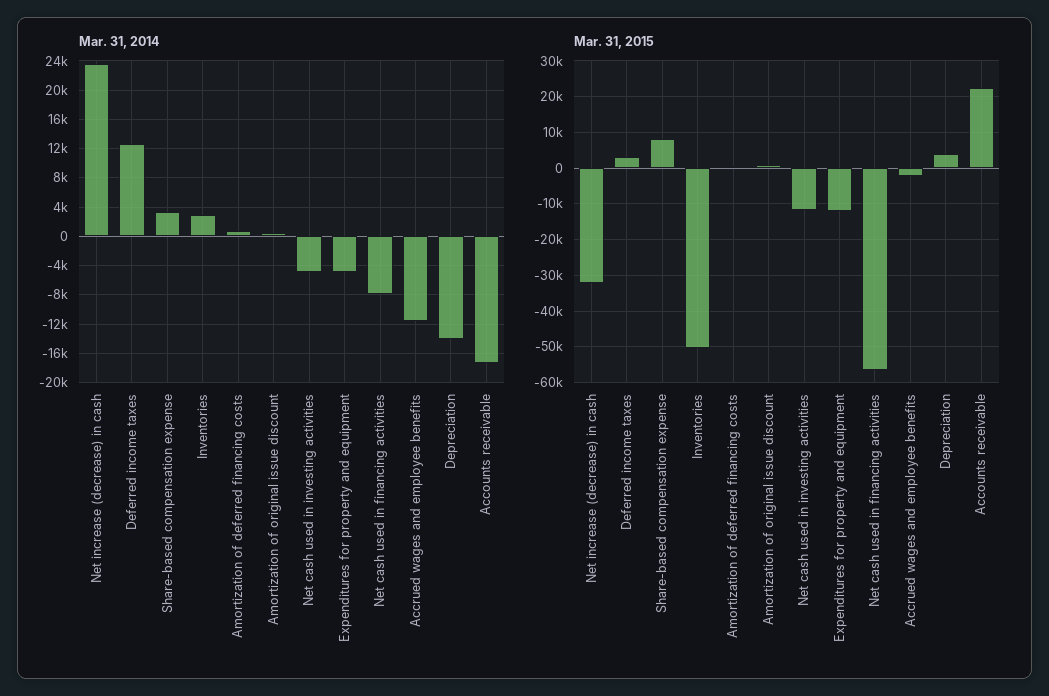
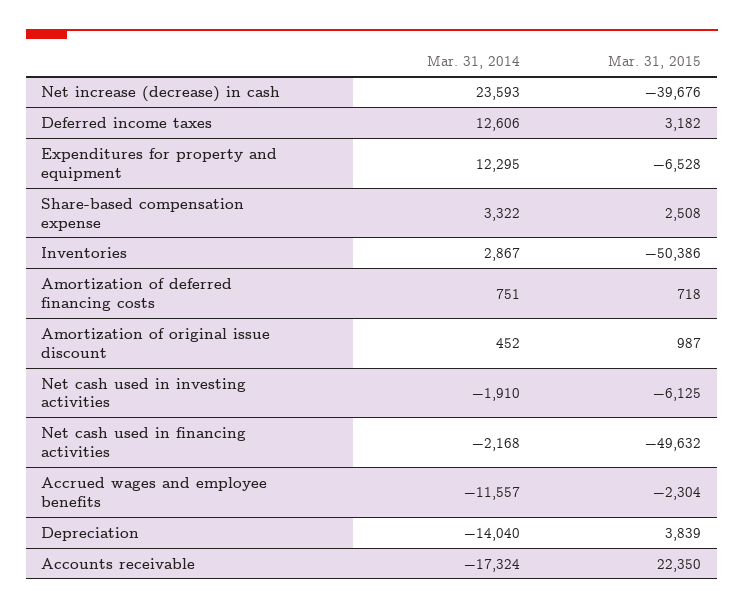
  {
    "Mar. 31, 2014": {
      "Net increase (decrease) in cash": 23593,
      "Deferred income taxes": 12606,
      "Share-based compensation expense": 3322,
      "Inventories": 2867,
      "Amortization of deferred financing costs": 751,
      "Amortization of original issue discount": 452,
-     "Net cash used in investing activities": -5000,
+     "Net cash used in investing activities": -1910,
-     "Expenditures for property and equipment": -5000,
+     "Expenditures for property and equipment": 12295,
-     "Net cash used in financing activities": -8000,
+     "Net cash used in financing activities": -2168,
      "Accrued wages and employee benefits": -11557,
      "Depreciation": -14040,
      "Accounts receivable": -17324
    },
    "Mar. 31, 2015": {
-     "Net increase (decrease) in cash": -32000,
+     "Net increase (decrease) in cash": -39676,
      "Deferred income taxes": 3182,
-     "Share-based compensation expense": 8000,
+     "Share-based compensation expense": 2508,
      "Inventories": -50386,
      "Amortization of deferred financing costs": 718,
      "Amortization of original issue discount": 987,
-     "Net cash used in investing activities": -12000,
+     "Net cash used in investing activities": -6125,
-     "Expenditures for property and equipment": -12000,
+     "Expenditures for property and equipment": -6528,
-     "Net cash used in financing activities": -56000,
+     "Net cash used in financing activities": -49632,
      "Accrued wages and employee benefits": -2304,
      "Depreciation": 3839,
      "Accounts receivable": 22350
    }
  }

